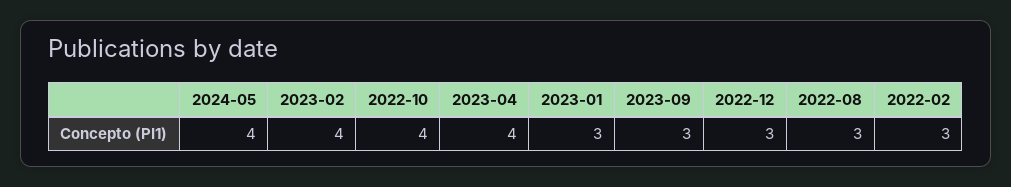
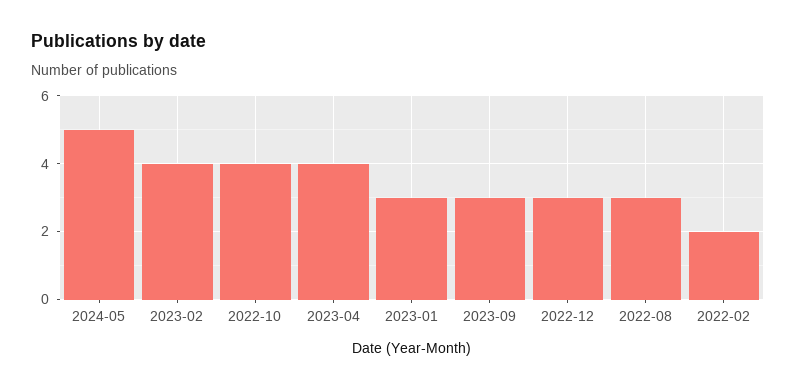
  {
-   "2024-05": 4,
+   "2024-05": 5,
    "2023-02": 4,
    "2022-10": 4,
    "2023-04": 4,
    "2023-01": 3,
    "2023-09": 3,
    "2022-12": 3,
    "2022-08": 3,
-   "2022-02": 3
+   "2022-02": 2
  }

